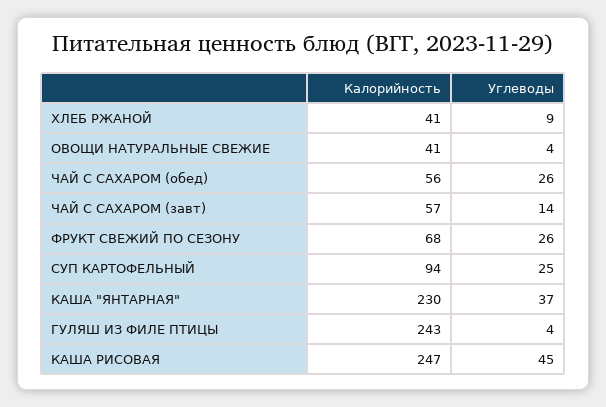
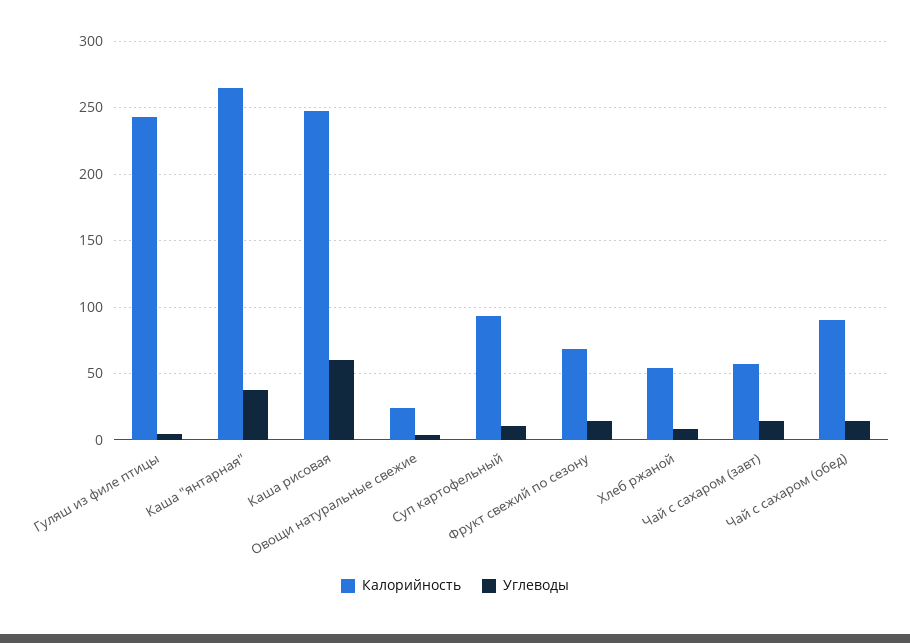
  {
    "Калорийность": {
-     "ХЛЕБ РЖАНОЙ": 41,
+     "ХЛЕБ РЖАНОЙ": 55,
-     "ОВОЩИ НАТУРАЛЬНЫЕ СВЕЖИЕ": 41,
+     "ОВОЩИ НАТУРАЛЬНЫЕ СВЕЖИЕ": 25,
-     "ЧАЙ С САХАРОМ (обед)": 56,
+     "ЧАЙ С САХАРОМ (обед)": 90,
      "ЧАЙ С САХАРОМ (завт)": 57,
      "ФРУКТ СВЕЖИЙ ПО СЕЗОНУ": 68,
      "СУП КАРТОФЕЛЬНЫЙ": 94,
-     "КАША \"ЯНТАРНАЯ\"": 230,
+     "КАША \"ЯНТАРНАЯ\"": 265,
      "ГУЛЯШ ИЗ ФИЛЕ ПТИЦЫ": 243,
      "КАША РИСОВАЯ": 247
    },
    "Углеводы": {
      "ХЛЕБ РЖАНОЙ": 9,
      "ОВОЩИ НАТУРАЛЬНЫЕ СВЕЖИЕ": 4,
-     "ЧАЙ С САХАРОМ (обед)": 26,
+     "ЧАЙ С САХАРОМ (обед)": 15,
      "ЧАЙ С САХАРОМ (завт)": 14,
-     "ФРУКТ СВЕЖИЙ ПО СЕЗОНУ": 26,
+     "ФРУКТ СВЕЖИЙ ПО СЕЗОНУ": 15,
-     "СУП КАРТОФЕЛЬНЫЙ": 25,
+     "СУП КАРТОФЕЛЬНЫЙ": 10,
      "КАША \"ЯНТАРНАЯ\"": 37,
      "ГУЛЯШ ИЗ ФИЛЕ ПТИЦЫ": 4,
-     "КАША РИСОВАЯ": 45
+     "КАША РИСОВАЯ": 60
    }
  }

